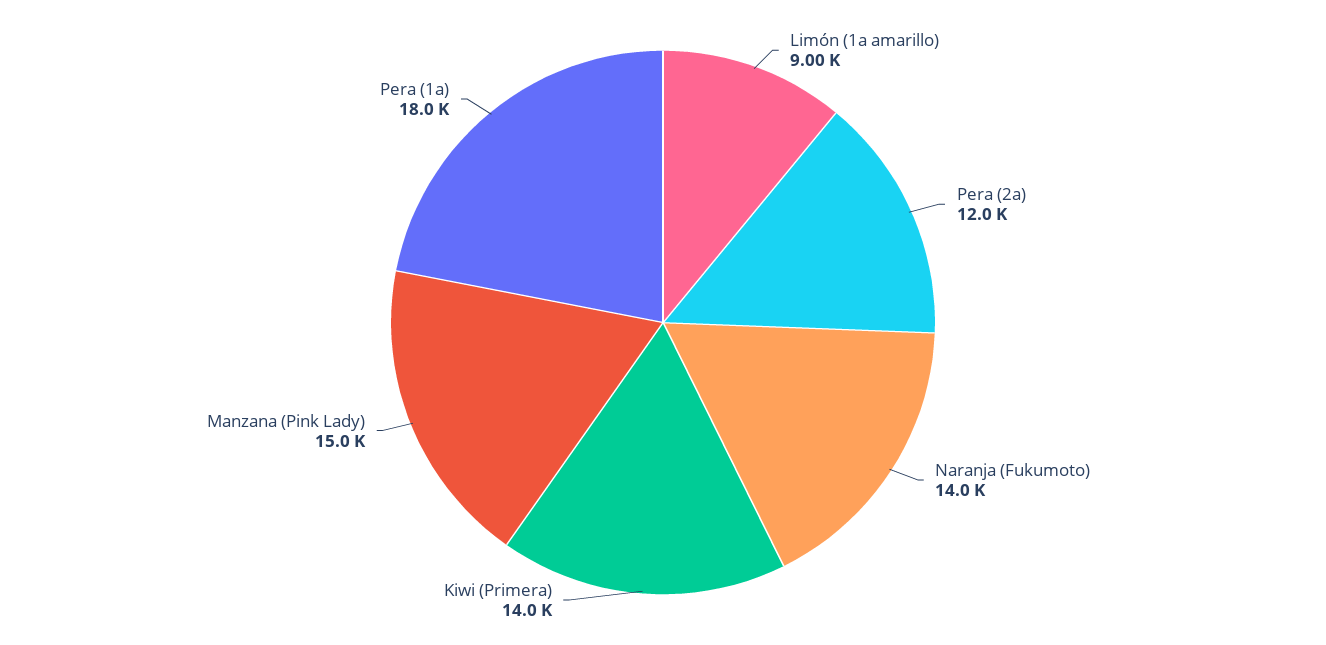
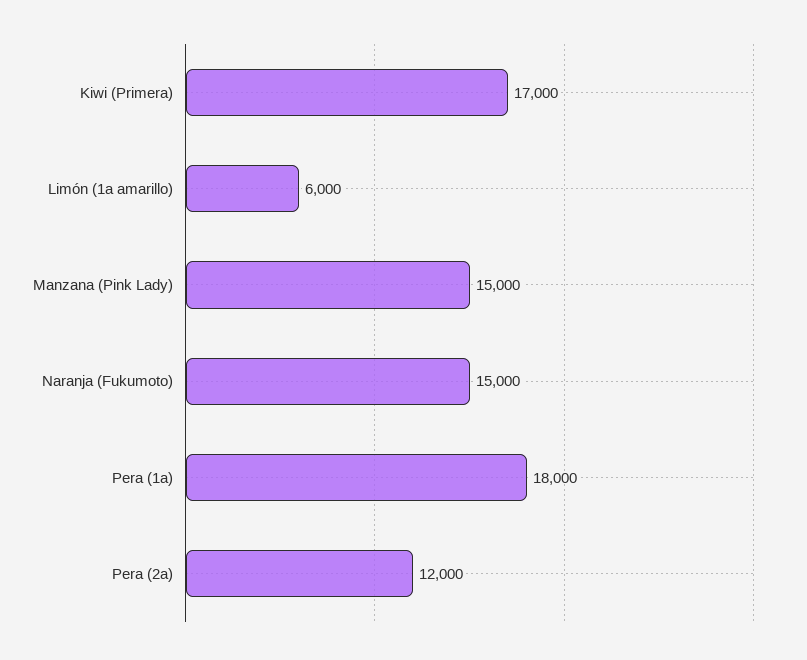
  {
-   "Limón (1a amarillo)": 9000,
+   "Limón (1a amarillo)": 6000,
    "Pera (2a)": 12000,
-   "Naranja (Fukumoto)": 14000,
+   "Naranja (Fukumoto)": 15000,
-   "Kiwi (Primera)": 14000,
+   "Kiwi (Primera)": 17000,
    "Manzana (Pink Lady)": 15000,
    "Pera (1a)": 18000
  }

